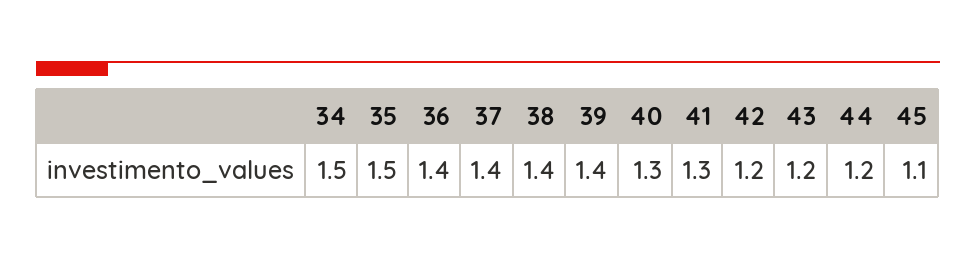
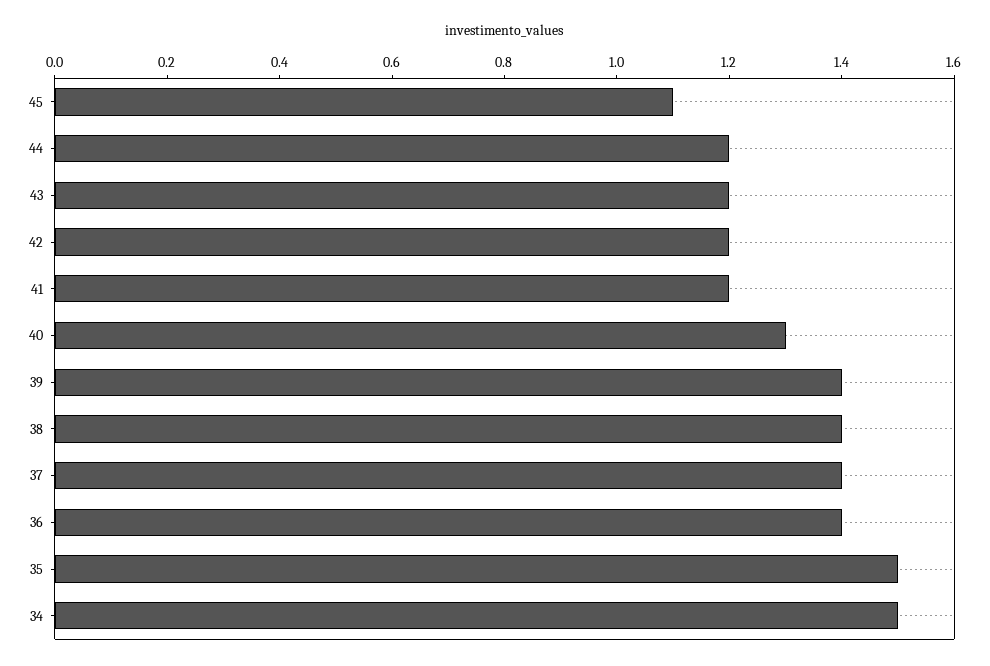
  {
    "34": 1.5,
    "35": 1.5,
    "36": 1.4,
    "37": 1.4,
    "38": 1.4,
    "39": 1.4,
    "40": 1.3,
-   "41": 1.3,
+   "41": 1.2,
    "42": 1.2,
    "43": 1.2,
    "44": 1.2,
    "45": 1.1
  }

